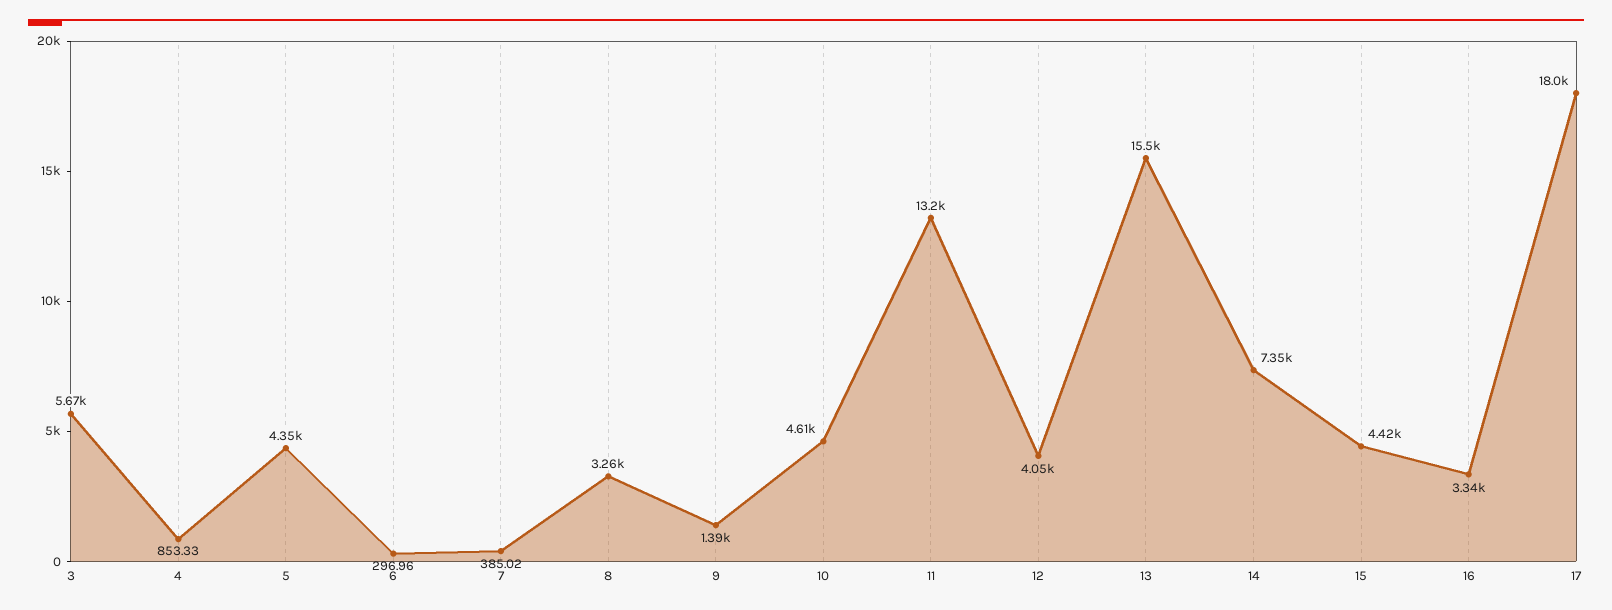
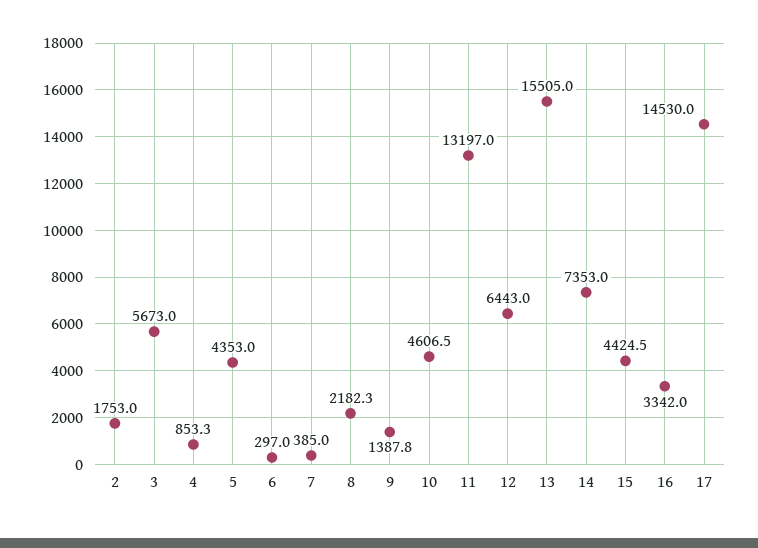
  {
    "3": 5673,
    "4": 853.33,
    "5": 4353,
    "6": 296.96,
    "7": 385.02,
-   "8": 3260,
+   "8": 2182.3,
    "9": 1387.8,
    "10": 4606.5,
    "11": 13197,
-   "12": 4050,
+   "12": 6443,
    "13": 15505,
    "14": 7353,
    "15": 4424.5,
    "16": 3342,
-   "17": 18000
+   "17": 14530,
+   "2": 1753
  }

